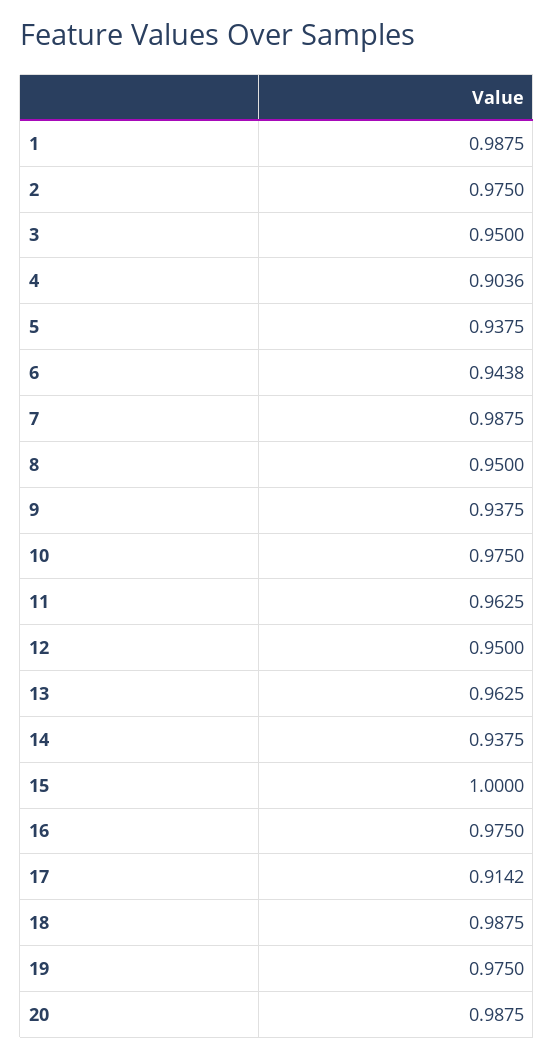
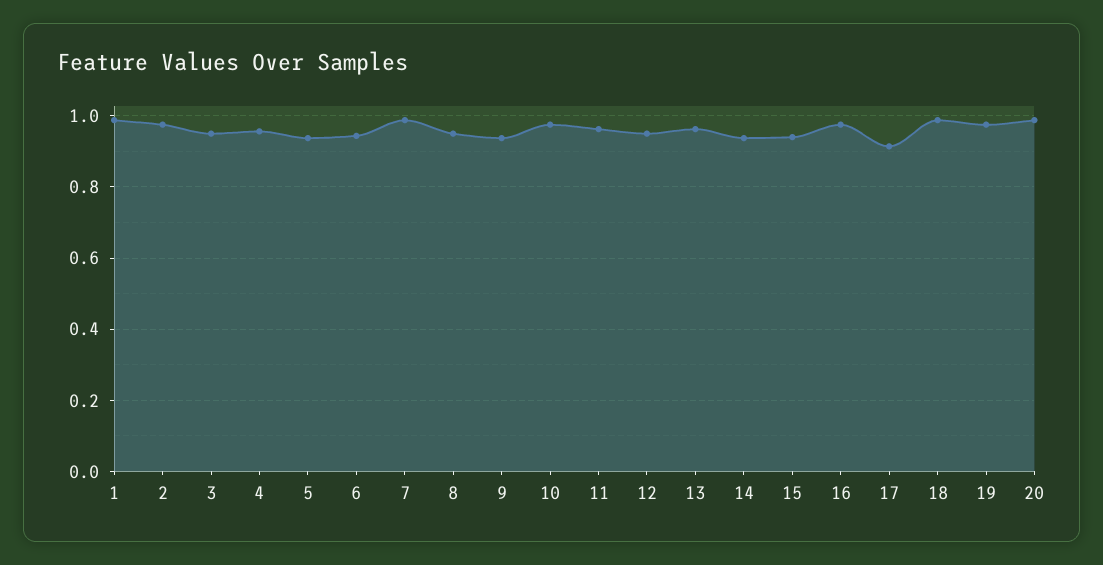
  {
    "1": 0.9875,
    "2": 0.975,
    "3": 0.95,
-   "4": 0.9036,
+   "4": 0.96,
    "5": 0.9375,
    "6": 0.9438,
    "7": 0.9875,
    "8": 0.95,
    "9": 0.9375,
    "10": 0.975,
    "11": 0.9625,
    "12": 0.95,
    "13": 0.9625,
    "14": 0.9375,
-   "15": 1,
+   "15": 0.94,
    "16": 0.975,
    "17": 0.9142,
    "18": 0.9875,
    "19": 0.975,
    "20": 0.9875
  }

